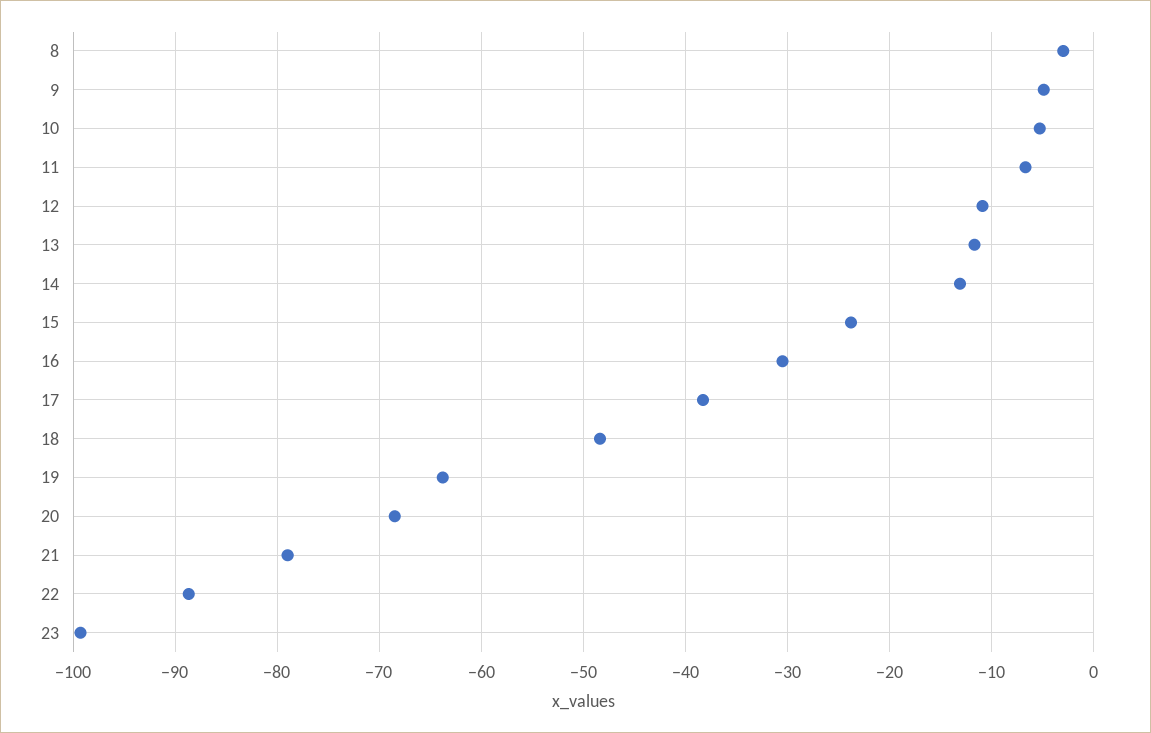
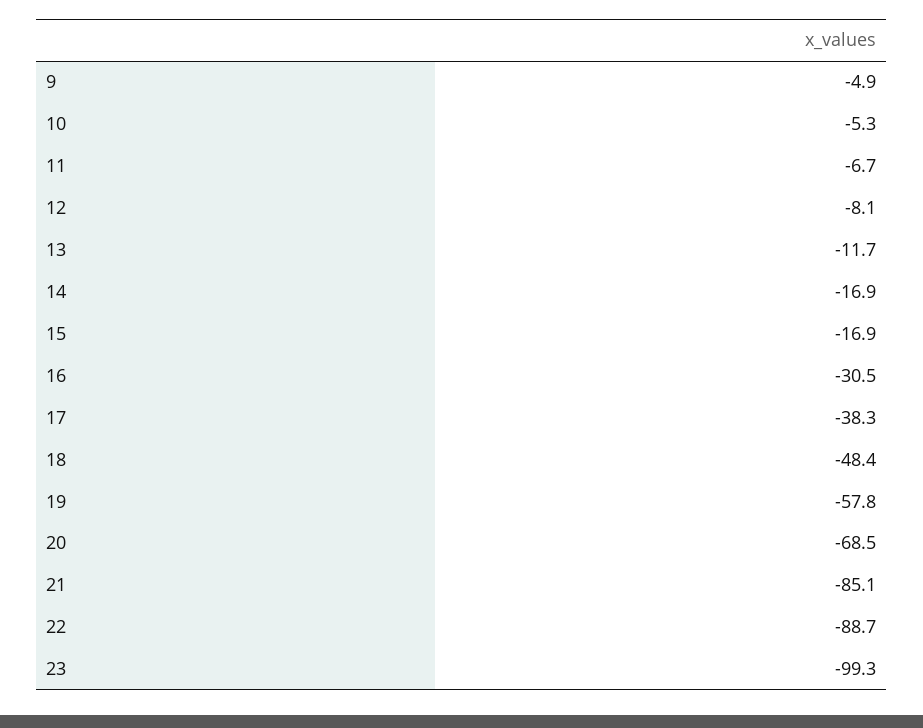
  {
-   "8": -3,
    "9": -4.9,
    "10": -5.3,
    "11": -6.7,
-   "12": -11,
+   "12": -8.1,
    "13": -11.7,
-   "14": -13,
+   "14": -16.9,
-   "15": -24,
+   "15": -16.9,
    "16": -30.5,
    "17": -38.3,
    "18": -48.4,
-   "19": -64,
+   "19": -57.8,
    "20": -68.5,
-   "21": -79,
+   "21": -85.1,
    "22": -88.7,
    "23": -99.3
  }

